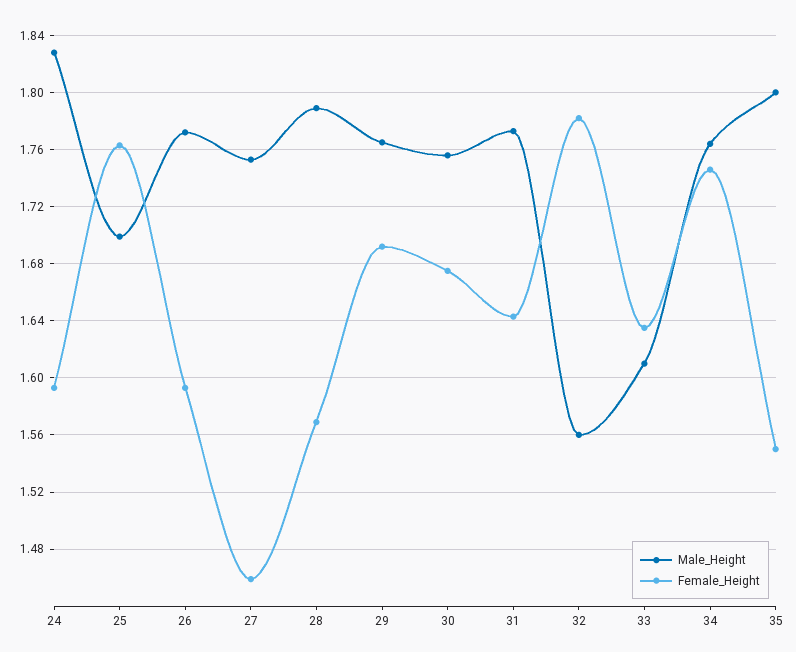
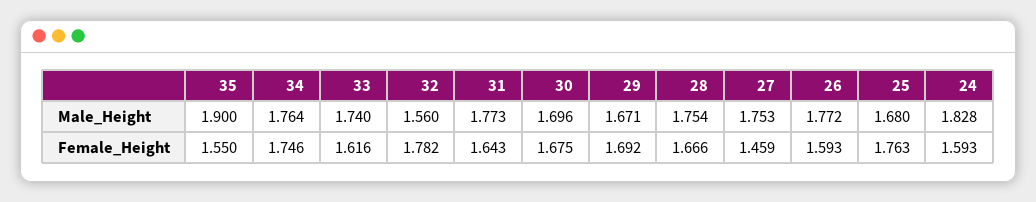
  {
    "Male_Height": {
      "24": 1.828,
-     "25": 1.7,
+     "25": 1.68,
      "26": 1.772,
      "27": 1.753,
-     "28": 1.79,
+     "28": 1.754,
-     "29": 1.765,
+     "29": 1.671,
-     "30": 1.755,
+     "30": 1.696,
      "31": 1.773,
      "32": 1.56,
-     "33": 1.61,
+     "33": 1.74,
      "34": 1.764,
-     "35": 1.8
+     "35": 1.9
    },
    "Female_Height": {
      "24": 1.593,
      "25": 1.763,
      "26": 1.593,
      "27": 1.459,
-     "28": 1.57,
+     "28": 1.666,
      "29": 1.692,
      "30": 1.675,
      "31": 1.643,
      "32": 1.782,
-     "33": 1.635,
+     "33": 1.616,
      "34": 1.746,
      "35": 1.55
    }
  }

